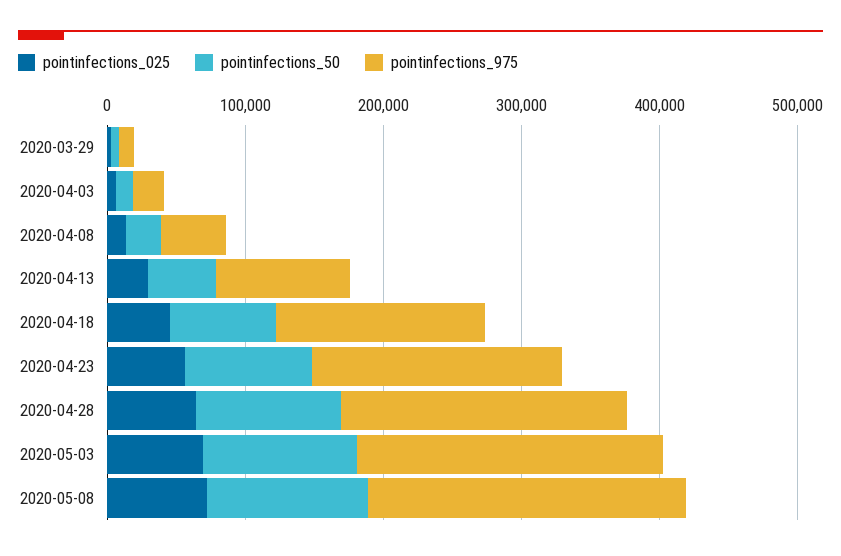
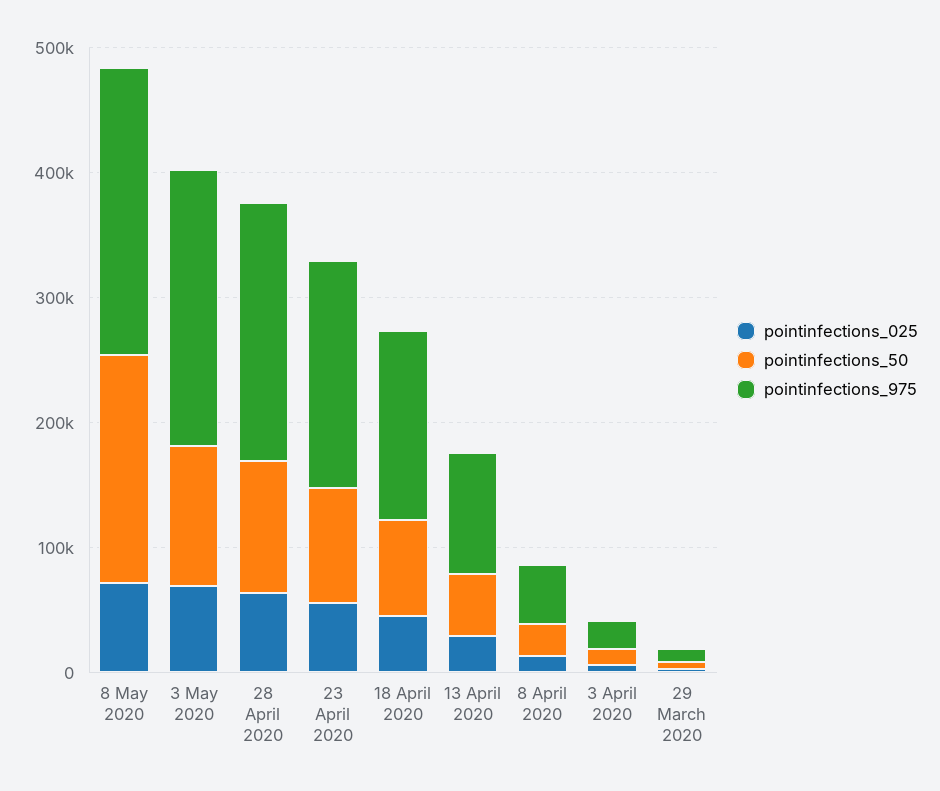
  {
    "pointinfections_025": {
      "2020-03-29": 0,
      "2020-04-03": 0,
      "2020-04-08": 20000,
      "2020-04-13": 20000,
      "2020-04-18": 40000,
      "2020-04-23": 60000,
      "2020-04-28": 60000,
      "2020-05-03": 60000,
      "2020-05-08": 80000
    },
    "pointinfections_50": {
      "2020-03-29": 0,
      "2020-04-03": 20000,
      "2020-04-08": 20000,
      "2020-04-13": 40000,
      "2020-04-18": 80000,
      "2020-04-23": 100000,
      "2020-04-28": 100000,
      "2020-05-03": 120000,
-     "2020-05-08": 120000
+     "2020-05-08": 180000
    },
    "pointinfections_975": {
      "2020-03-29": 20000,
      "2020-04-03": 20000,
      "2020-04-08": 40000,
      "2020-04-13": 100000,
      "2020-04-18": 160000,
      "2020-04-23": 180000,
      "2020-04-28": 200000,
      "2020-05-03": 220000,
      "2020-05-08": 240000
    }
  }

